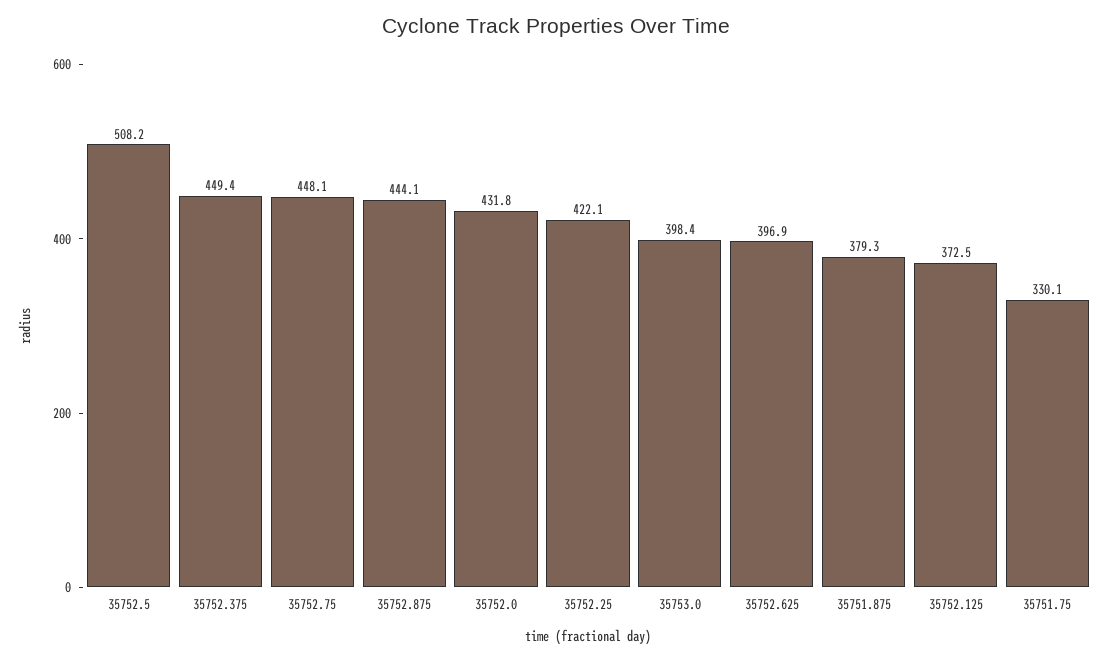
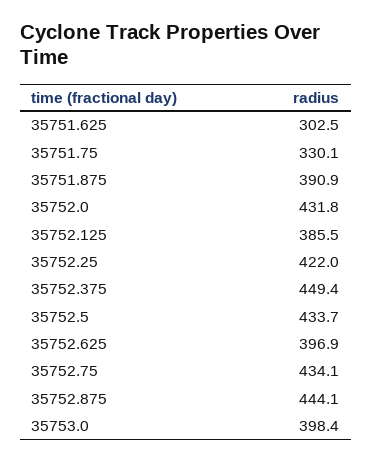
  {
-   "35752.5": 508.2,
+   "35752.5": 433.7,
    "35752.375": 449.4,
-   "35752.75": 448.1,
+   "35752.75": 434.1,
    "35752.875": 444.1,
    "35752.0": 431.8,
-   "35752.25": 422.1,
+   "35752.25": 422,
    "35753.0": 398.4,
    "35752.625": 396.9,
-   "35751.875": 379.3,
+   "35751.875": 390.9,
-   "35752.125": 372.5,
+   "35752.125": 385.5,
-   "35751.75": 330.1
+   "35751.75": 330.1,
+   "35751.625": 302.5
  }

